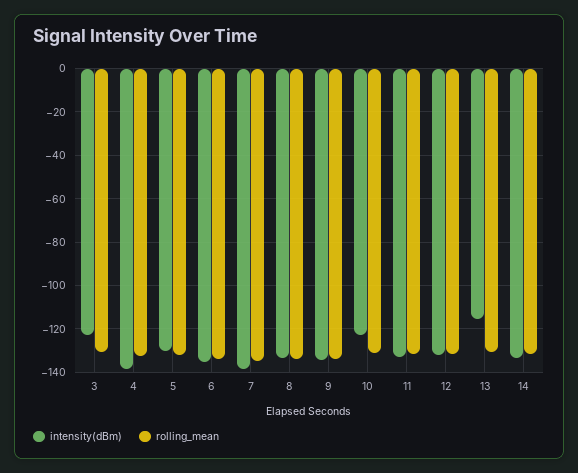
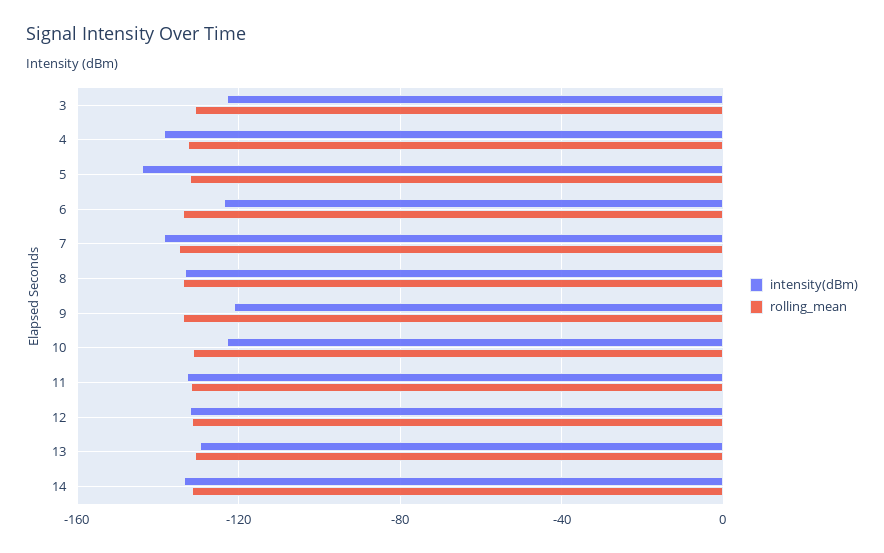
  {
    "intensity(dBm)": {
      "3": -125,
      "4": -140,
-     "5": -130,
+     "5": -145,
-     "6": -135,
+     "6": -125,
      "7": -140,
      "8": -135,
-     "9": -135,
+     "9": -120,
      "10": -125,
      "11": -135,
      "12": -130,
-     "13": -115,
+     "13": -130,
      "14": -135
    },
    "rolling_mean": {
      "3": -130,
      "4": -135,
      "5": -130,
      "6": -135,
      "7": -135,
      "8": -135,
      "9": -135,
      "10": -130,
      "11": -130,
      "12": -130,
      "13": -130,
      "14": -130
    }
  }

